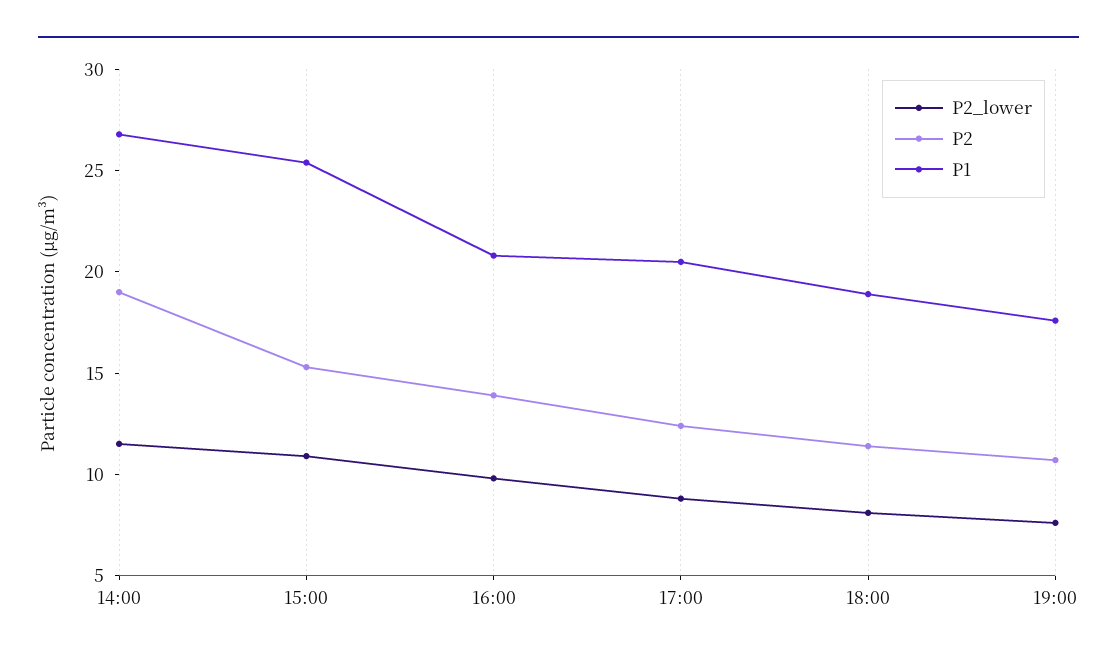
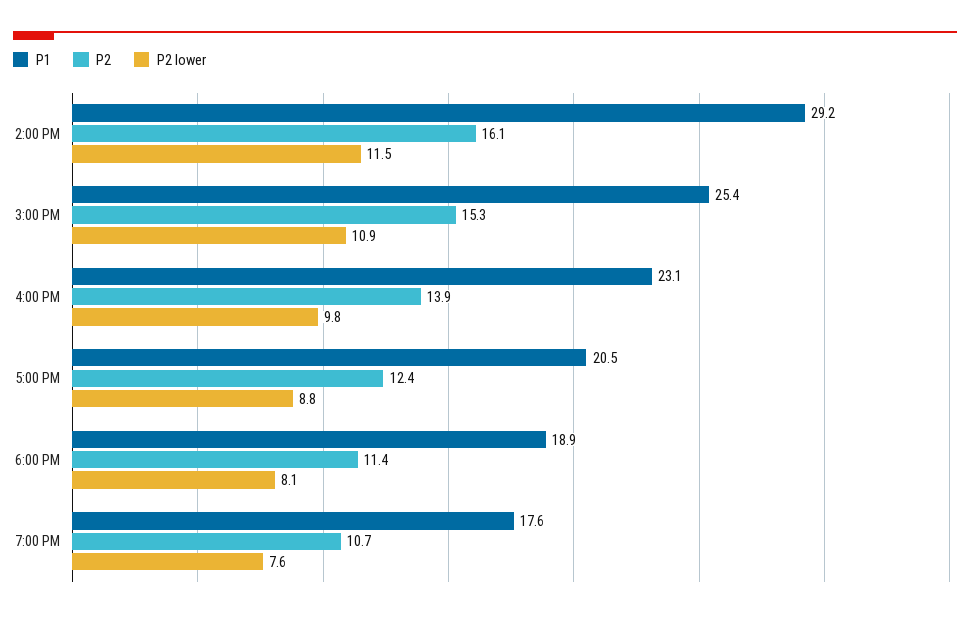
  {
    "P2_lower": {
      "14:00": 11.5,
      "15:00": 10.9,
      "16:00": 9.8,
      "17:00": 8.8,
      "18:00": 8.1,
      "19:00": 7.6
    },
    "P2": {
-     "14:00": 19,
+     "14:00": 16.1,
      "15:00": 15.3,
      "16:00": 13.9,
      "17:00": 12.4,
      "18:00": 11.4,
      "19:00": 10.7
    },
    "P1": {
-     "14:00": 27,
+     "14:00": 29.2,
      "15:00": 25.4,
-     "16:00": 21,
+     "16:00": 23.1,
      "17:00": 20.5,
      "18:00": 18.9,
      "19:00": 17.6
    }
  }

